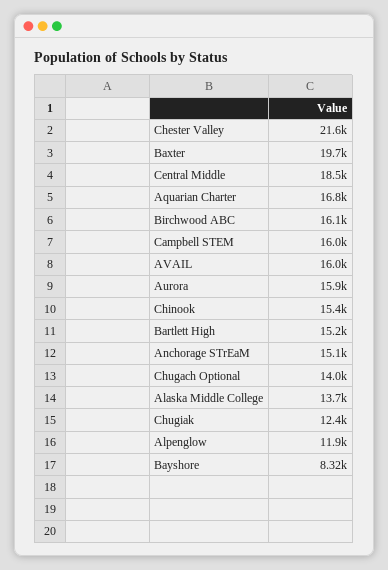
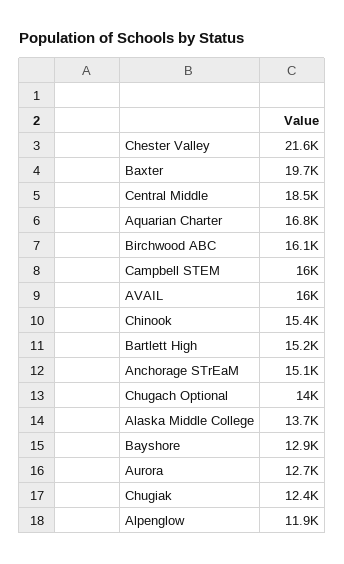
  {
    "Chester Valley": 21600,
    "Baxter": 19700,
    "Central Middle": 18500,
    "Aquarian Charter": 16800,
    "Birchwood ABC": 16100,
    "Campbell STEM": 16000,
    "AVAIL": 16000,
-   "Aurora": 15900,
+   "Aurora": 12700,
    "Chinook": 15400,
    "Bartlett High": 15200,
    "Anchorage STrEaM": 15100,
    "Chugach Optional": 14000,
    "Alaska Middle College": 13700,
    "Chugiak": 12400,
    "Alpenglow": 11900,
-   "Bayshore": 8320
+   "Bayshore": 12900
  }

